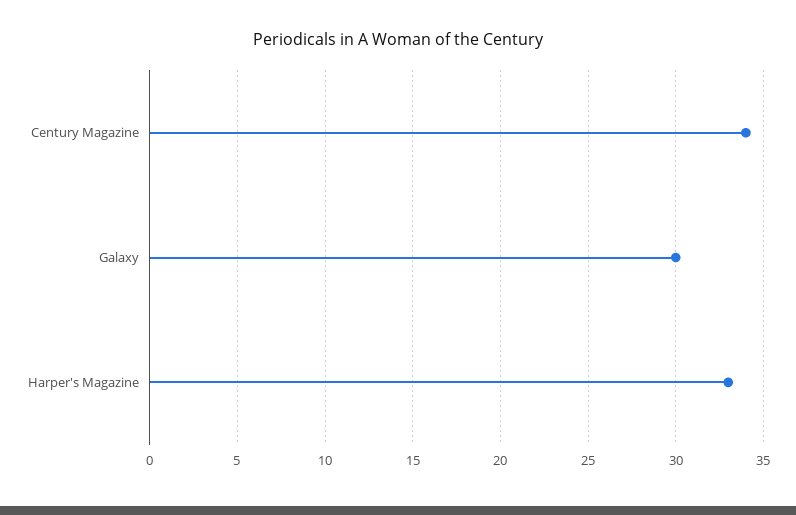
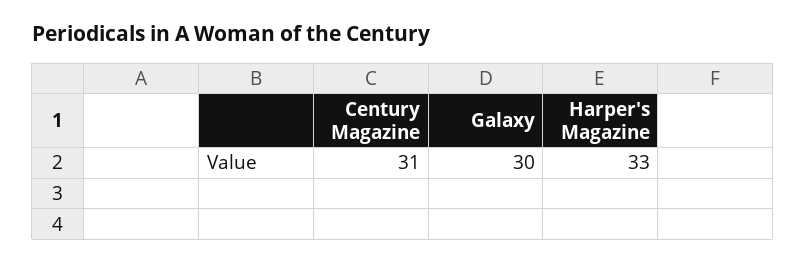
  {
-   "Century Magazine": 34,
+   "Century Magazine": 31,
    "Galaxy": 30,
    "Harper's Magazine": 33
  }

